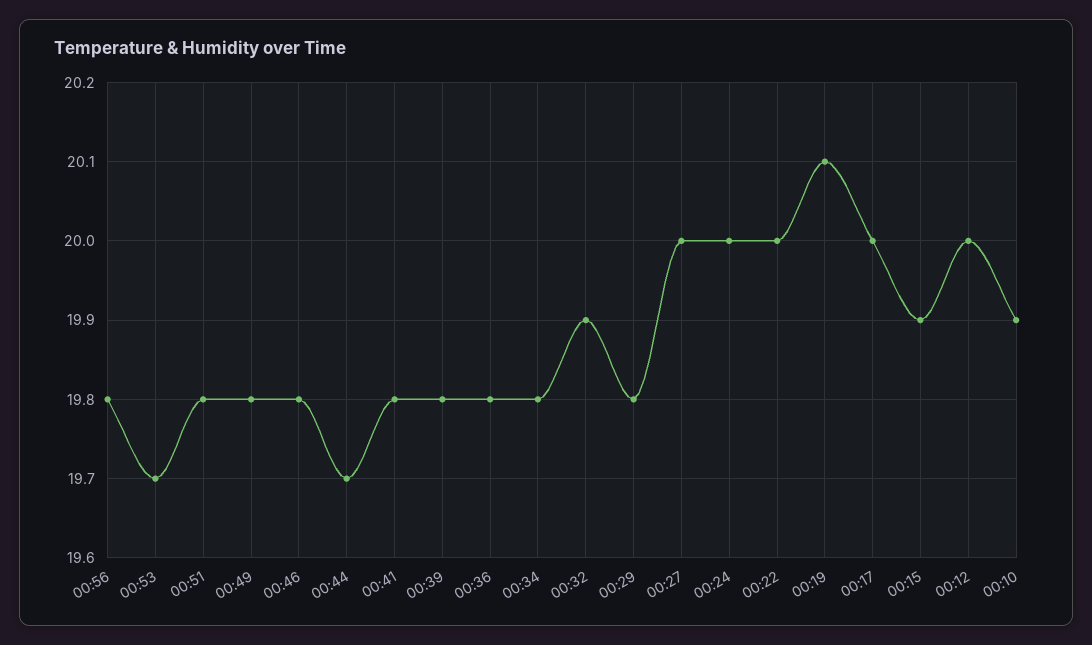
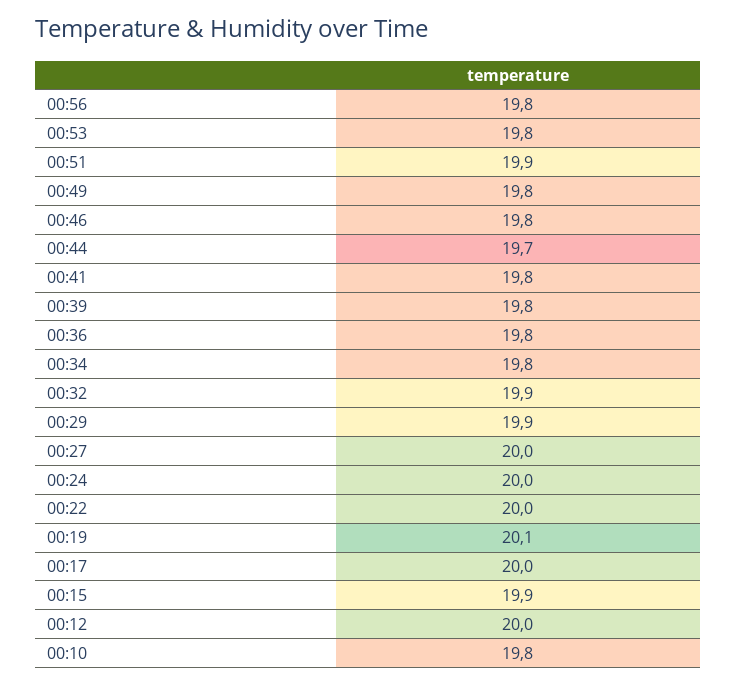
  {
    "00:56": 19.8,
-   "00:53": 19.7,
+   "00:53": 19.8,
-   "00:51": 19.8,
+   "00:51": 19.9,
    "00:49": 19.8,
    "00:46": 19.8,
    "00:44": 19.7,
    "00:41": 19.8,
    "00:39": 19.8,
    "00:36": 19.8,
    "00:34": 19.8,
    "00:32": 19.9,
-   "00:29": 19.8,
+   "00:29": 19.9,
    "00:27": 20,
    "00:24": 20,
    "00:22": 20,
    "00:19": 20.1,
    "00:17": 20,
    "00:15": 19.9,
    "00:12": 20,
-   "00:10": 19.9
+   "00:10": 19.8
  }

